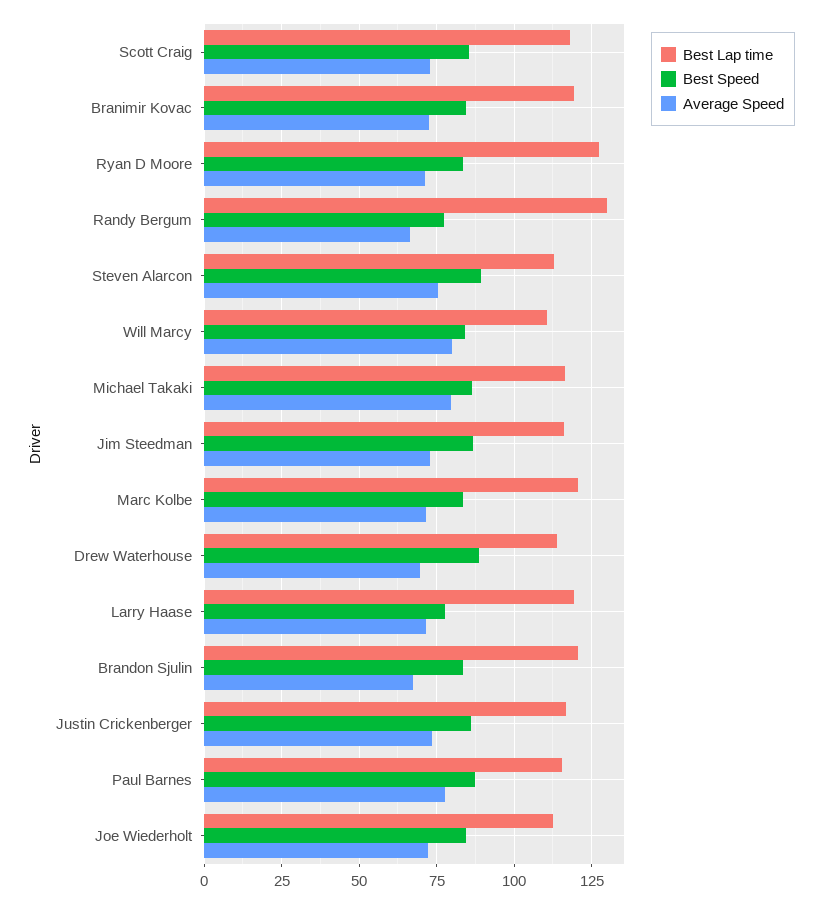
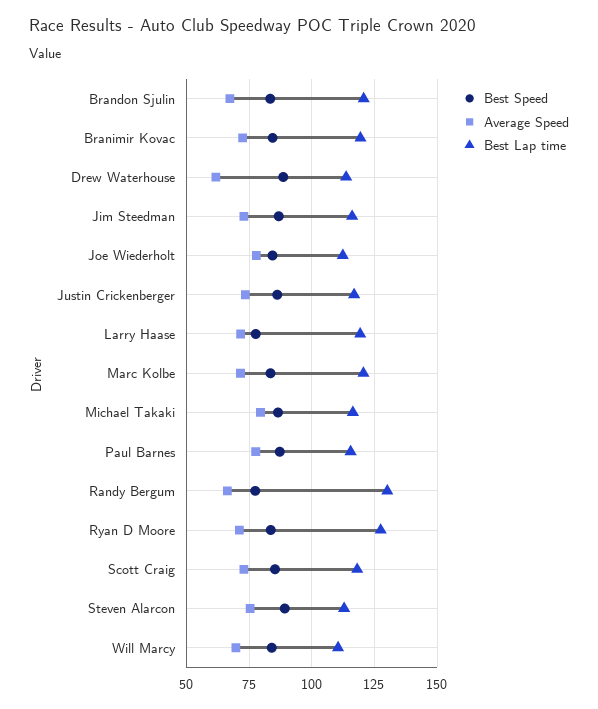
  {
    "Best Lap time": {
      "Scott Craig": 117.5,
      "Branimir Kovac": 120,
      "Ryan D Moore": 127.5,
      "Randy Bergum": 130,
      "Steven Alarcon": 112.5,
      "Will Marcy": 110,
      "Michael Takaki": 117.5,
      "Jim Steedman": 115,
      "Marc Kolbe": 120,
      "Drew Waterhouse": 112.5,
      "Larry Haase": 120,
      "Brandon Sjulin": 120,
      "Justin Crickenberger": 117.5,
      "Paul Barnes": 115,
      "Joe Wiederholt": 112.5
    },
    "Best Speed": {
      "Scott Craig": 85,
      "Branimir Kovac": 85,
      "Ryan D Moore": 82.5,
      "Randy Bergum": 77.5,
      "Steven Alarcon": 90,
      "Will Marcy": 85,
      "Michael Takaki": 87.5,
      "Jim Steedman": 87.5,
      "Marc Kolbe": 82.5,
      "Drew Waterhouse": 87.5,
      "Larry Haase": 77.5,
      "Brandon Sjulin": 82.5,
      "Justin Crickenberger": 87.5,
      "Paul Barnes": 87.5,
      "Joe Wiederholt": 85
    },
    "Average Speed": {
      "Scott Craig": 72.5,
      "Branimir Kovac": 72.5,
      "Ryan D Moore": 70,
      "Randy Bergum": 67.5,
      "Steven Alarcon": 75,
-     "Will Marcy": 80,
+     "Will Marcy": 70,
      "Michael Takaki": 80,
      "Jim Steedman": 72.5,
      "Marc Kolbe": 72.5,
-     "Drew Waterhouse": 70,
+     "Drew Waterhouse": 62.5,
      "Larry Haase": 72.5,
      "Brandon Sjulin": 67.5,
      "Justin Crickenberger": 72.5,
      "Paul Barnes": 77.5,
-     "Joe Wiederholt": 72.5
+     "Joe Wiederholt": 77.5
    }
  }

